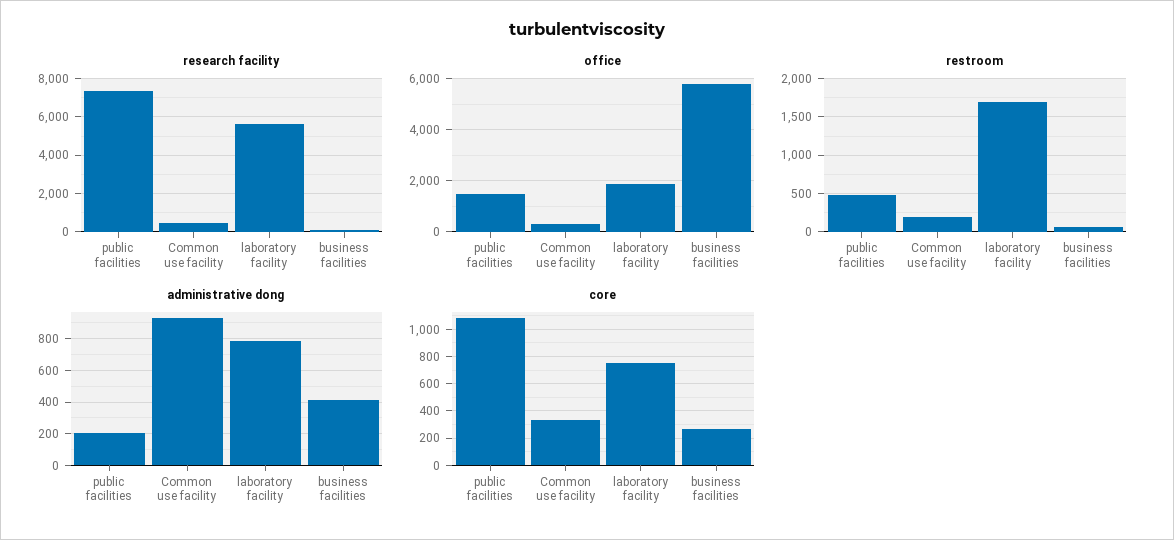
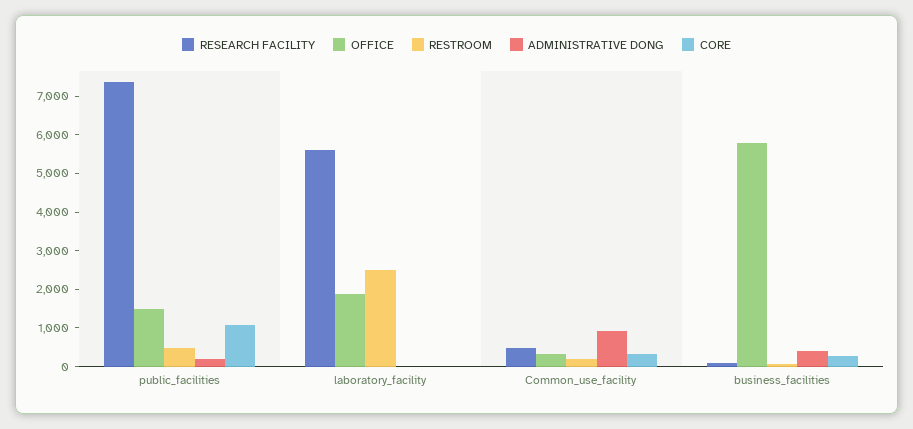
  {
    "research facility": {
      "public facilities": 7250,
      "Common use facility": 500,
      "laboratory facility": 5500,
      "business facilities": 0
    },
    "office": {
      "public facilities": 1500,
      "Common use facility": 250,
      "laboratory facility": 2000,
      "business facilities": 5750
    },
    "restroom": {
      "public facilities": 500,
      "Common use facility": 200,
-     "laboratory facility": 1700,
+     "laboratory facility": 2500,
      "business facilities": 100
    },
    "administrative dong": {
      "public facilities": 200,
      "Common use facility": 950,
-     "laboratory facility": 800,
+     "laboratory facility": 0,
      "business facilities": 400
    },
    "core": {
      "public facilities": 1100,
      "Common use facility": 350,
-     "laboratory facility": 750,
+     "laboratory facility": 0,
      "business facilities": 250
    }
  }

